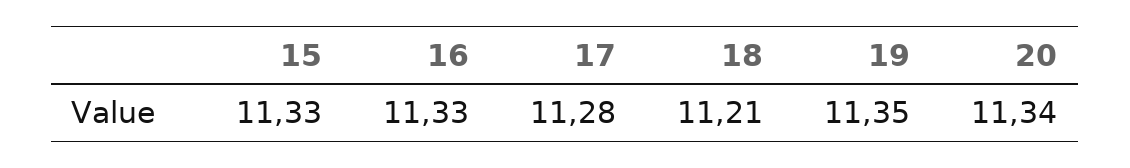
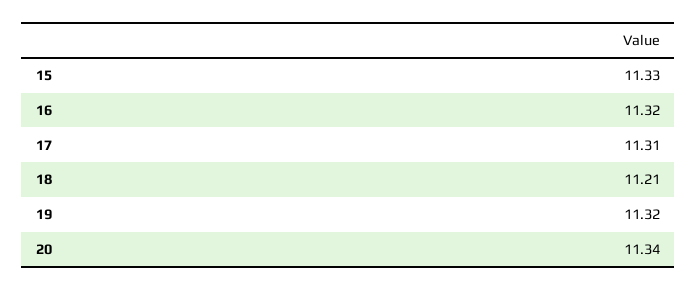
  {
    "15": 11.33,
-   "16": 11.33,
+   "16": 11.32,
-   "17": 11.28,
+   "17": 11.31,
    "18": 11.21,
-   "19": 11.35,
+   "19": 11.32,
    "20": 11.34
  }

